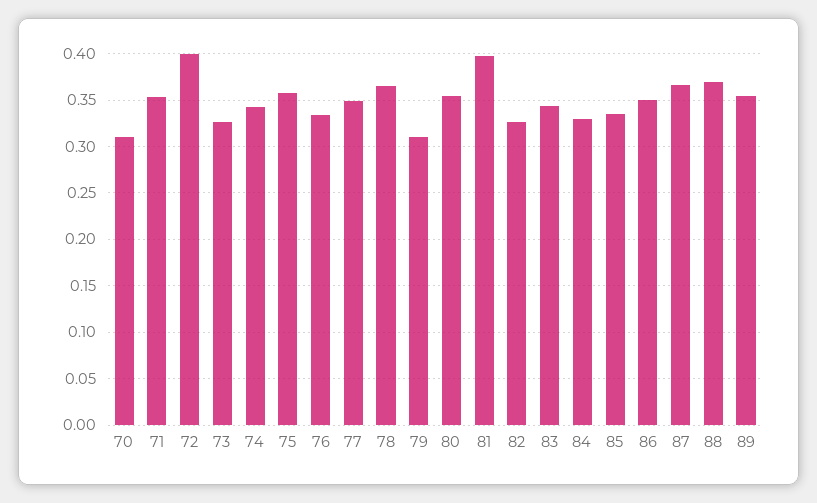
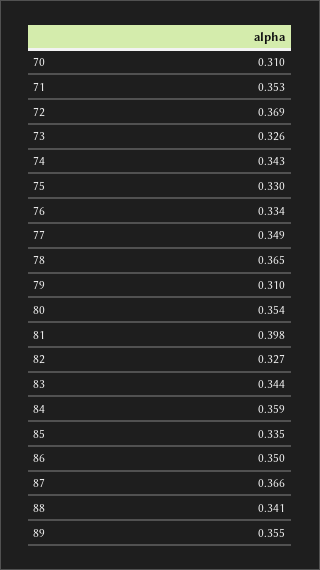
  {
    "70": 0.31,
    "71": 0.353,
-   "72": 0.4,
+   "72": 0.369,
    "73": 0.326,
    "74": 0.343,
-   "75": 0.36,
+   "75": 0.33,
    "76": 0.334,
    "77": 0.349,
    "78": 0.365,
    "79": 0.31,
    "80": 0.354,
    "81": 0.398,
    "82": 0.327,
    "83": 0.344,
-   "84": 0.33,
+   "84": 0.359,
    "85": 0.335,
    "86": 0.35,
    "87": 0.366,
-   "88": 0.37,
+   "88": 0.341,
    "89": 0.355
  }

